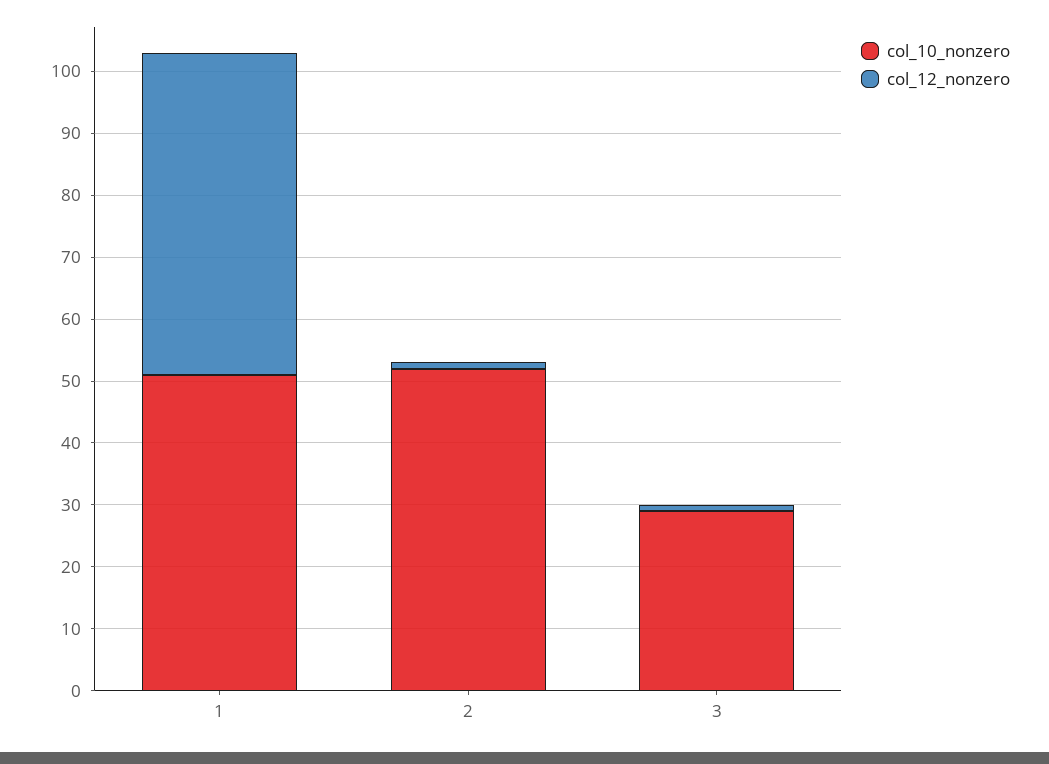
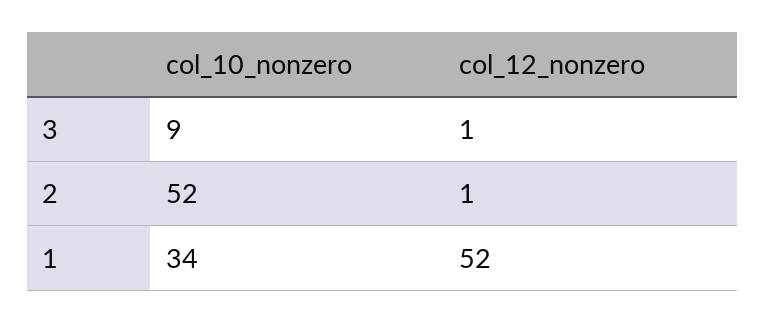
  {
    "col_10_nonzero": {
-     "1": 50,
+     "1": 34,
      "2": 52,
-     "3": 30
+     "3": 9
    },
    "col_12_nonzero": {
      "1": 52,
      "2": 1,
      "3": 1
    }
  }

